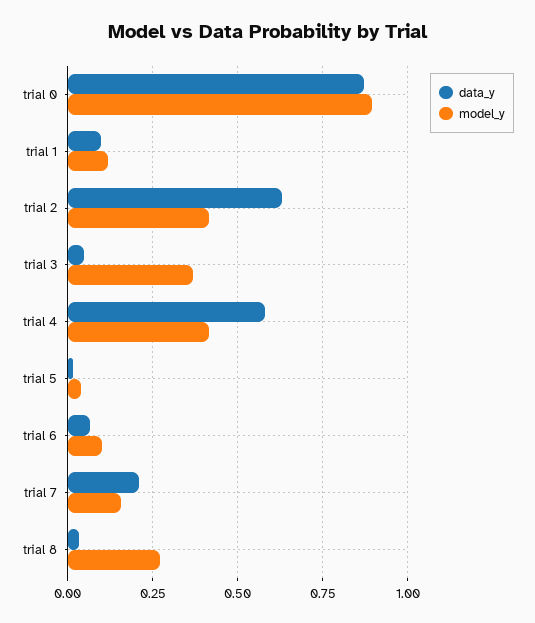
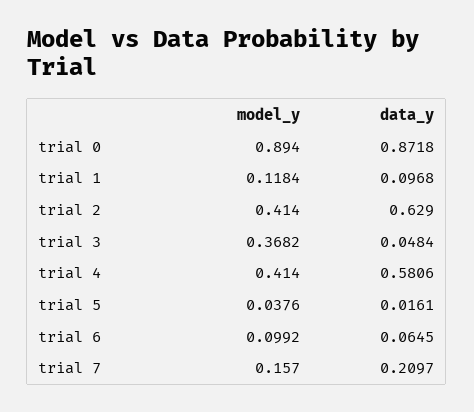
  {
    "data_y": {
      "trial 0": 0.8718,
      "trial 1": 0.0968,
      "trial 2": 0.629,
      "trial 3": 0.0484,
      "trial 4": 0.5806,
      "trial 5": 0.0161,
      "trial 6": 0.0645,
-     "trial 7": 0.2097,
+     "trial 7": 0.2097
-     "trial 8": 0.025
    },
    "model_y": {
      "trial 0": 0.894,
      "trial 1": 0.1184,
      "trial 2": 0.414,
      "trial 3": 0.3682,
      "trial 4": 0.414,
      "trial 5": 0.0376,
      "trial 6": 0.0992,
-     "trial 7": 0.157,
+     "trial 7": 0.157
-     "trial 8": 0.275
    }
  }

